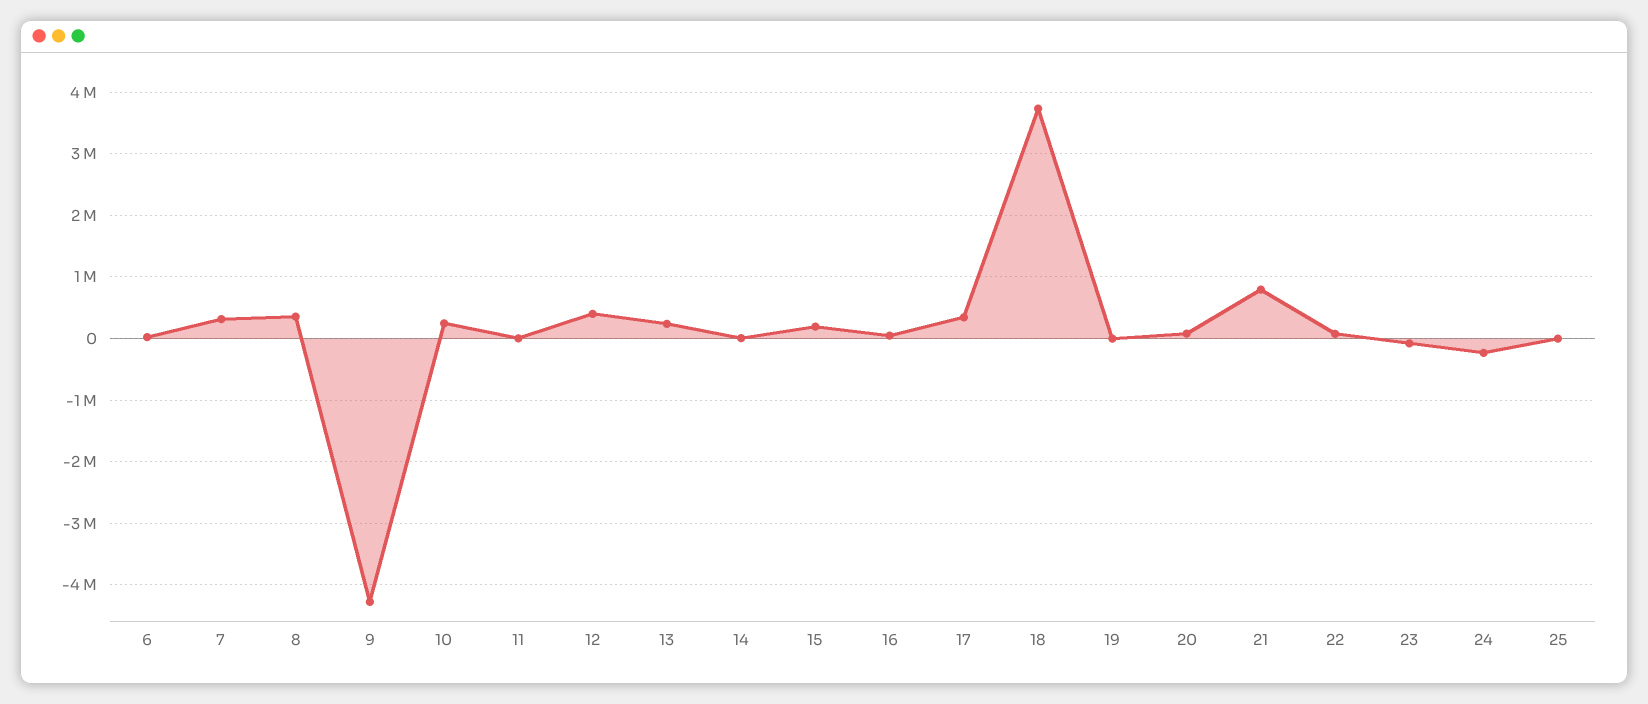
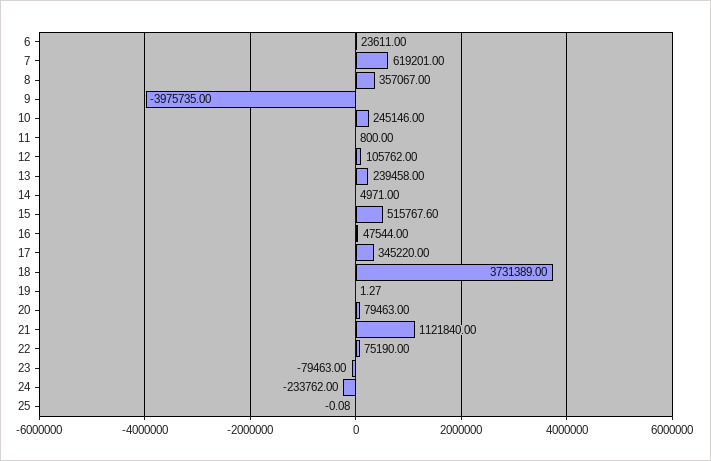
  {
    "6": 23611,
-   "7": 300000,
+   "7": 619201,
    "8": 357067,
-   "9": -4300000,
+   "9": -3975735,
    "10": 245146,
    "11": 800,
-   "12": 400000,
+   "12": 105762,
    "13": 239458,
    "14": 4971,
-   "15": 200000,
+   "15": 515767.6,
    "16": 47544,
    "17": 345220,
    "18": 3731389,
    "19": 1.27,
    "20": 79463,
-   "21": 800000,
+   "21": 1121840,
    "22": 75190,
    "23": -79463,
    "24": -233762,
    "25": -0.08
  }

